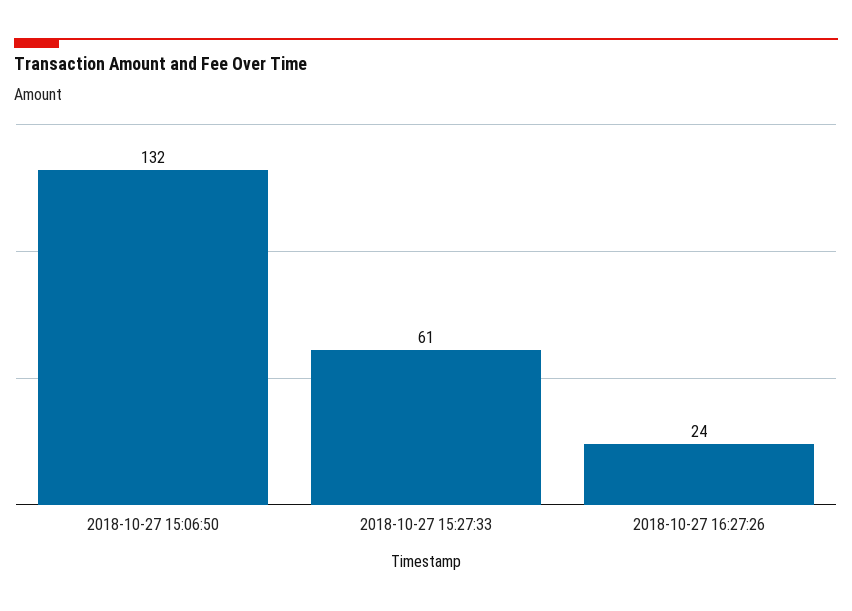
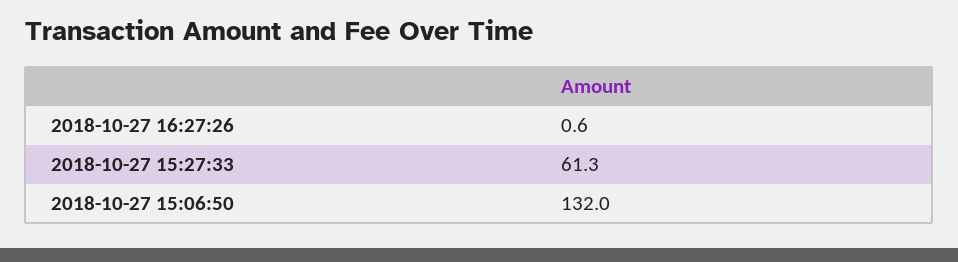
  {
    "2018-10-27 15:06:50": 132,
    "2018-10-27 15:27:33": 61.3,
-   "2018-10-27 16:27:26": 24
+   "2018-10-27 16:27:26": 0.6
  }

